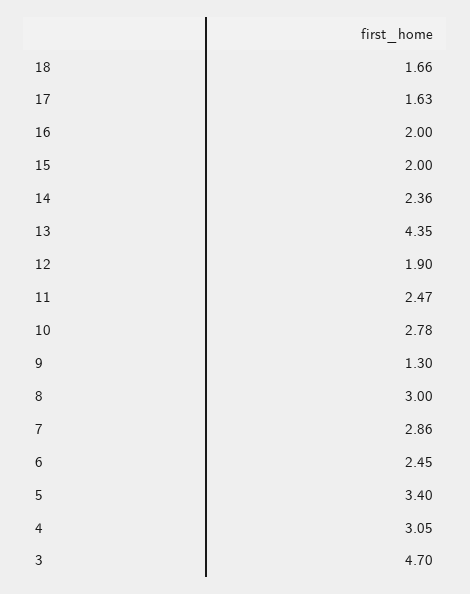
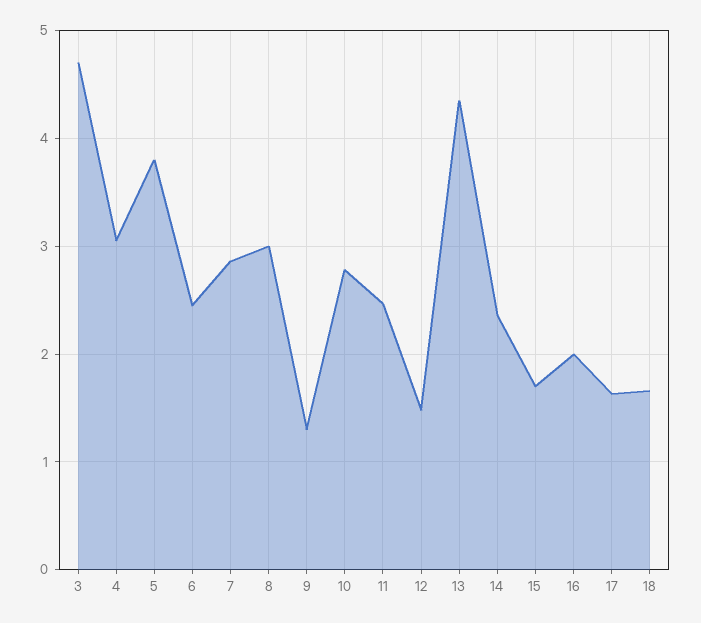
  {
    "18": 1.66,
    "17": 1.63,
    "16": 2,
-   "15": 2,
+   "15": 1.7,
    "14": 2.36,
    "13": 4.35,
-   "12": 1.9,
+   "12": 1.5,
    "11": 2.47,
    "10": 2.78,
    "9": 1.3,
    "8": 3,
    "7": 2.86,
    "6": 2.45,
-   "5": 3.4,
+   "5": 3.8,
    "4": 3.05,
    "3": 4.7
  }

